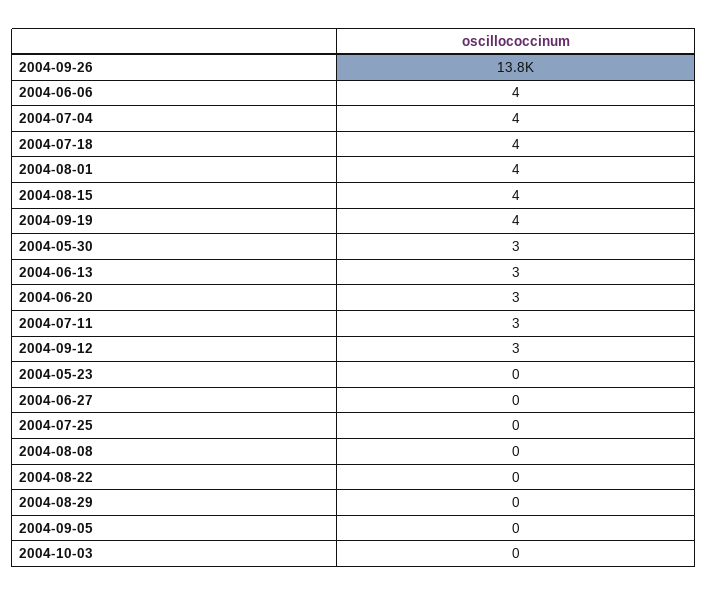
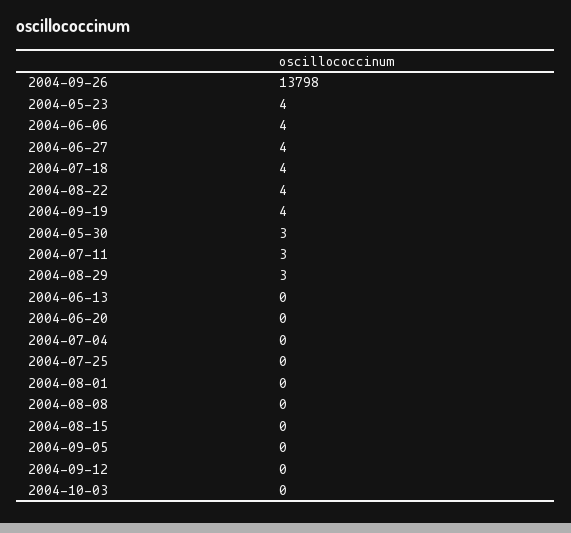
  {
    "2004-09-26": 13798,
    "2004-06-06": 4,
-   "2004-07-04": 4,
+   "2004-07-04": 0,
    "2004-07-18": 4,
-   "2004-08-01": 4,
+   "2004-08-01": 0,
-   "2004-08-15": 4,
+   "2004-08-15": 0,
    "2004-09-19": 4,
    "2004-05-30": 3,
-   "2004-06-13": 3,
+   "2004-06-13": 0,
-   "2004-06-20": 3,
+   "2004-06-20": 0,
    "2004-07-11": 3,
-   "2004-09-12": 3,
+   "2004-09-12": 0,
-   "2004-05-23": 0,
+   "2004-05-23": 4,
-   "2004-06-27": 0,
+   "2004-06-27": 4,
    "2004-07-25": 0,
    "2004-08-08": 0,
-   "2004-08-22": 0,
+   "2004-08-22": 4,
-   "2004-08-29": 0,
+   "2004-08-29": 3,
    "2004-09-05": 0,
    "2004-10-03": 0
  }

